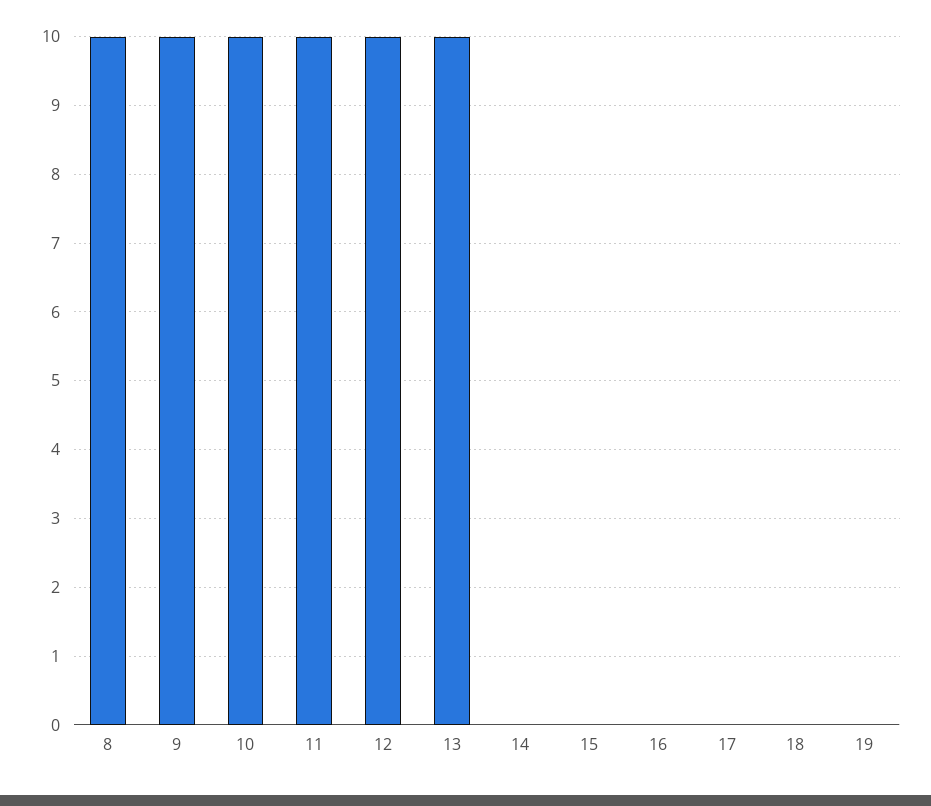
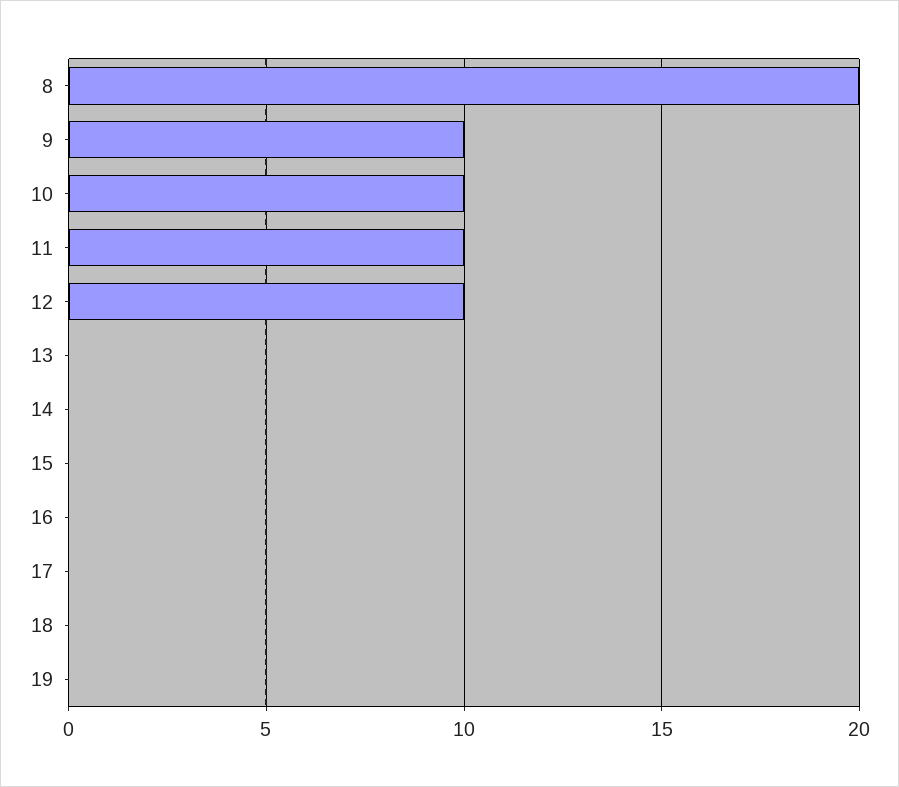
  {
-   "8": 10,
+   "8": 20,
    "9": 10,
    "10": 10,
    "11": 10,
    "12": 10,
-   "13": 10,
+   "13": 0,
    "14": 0,
    "15": 0,
    "16": 0,
    "17": 0,
    "18": 0,
    "19": 0
  }

